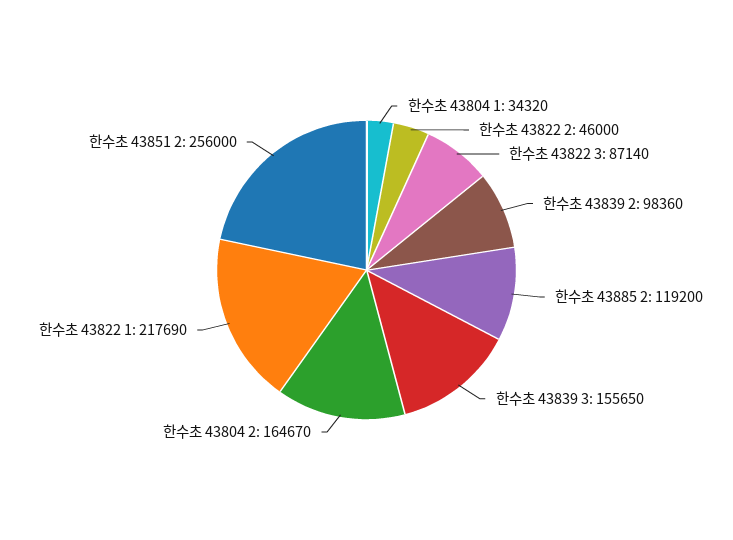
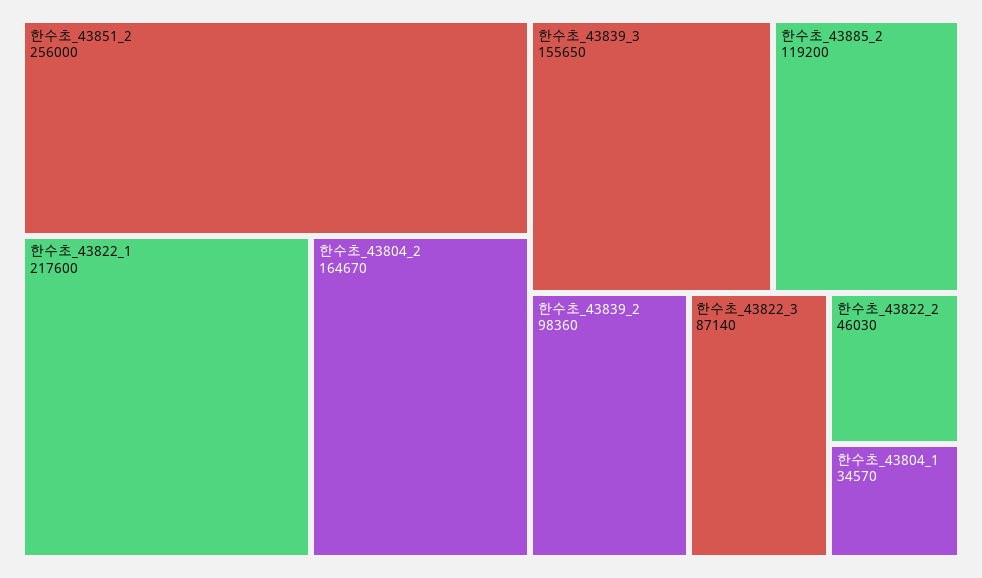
  {
-   "한수초 43804 1": 34320,
+   "한수초 43804 1": 34570,
-   "한수초 43822 2": 46000,
+   "한수초 43822 2": 46030,
    "한수초 43822 3": 87140,
    "한수초 43839 2": 98360,
    "한수초 43885 2": 119200,
    "한수초 43839 3": 155650,
    "한수초 43804 2": 164670,
-   "한수초 43822 1": 217690,
+   "한수초 43822 1": 217600,
    "한수초 43851 2": 256000
  }

